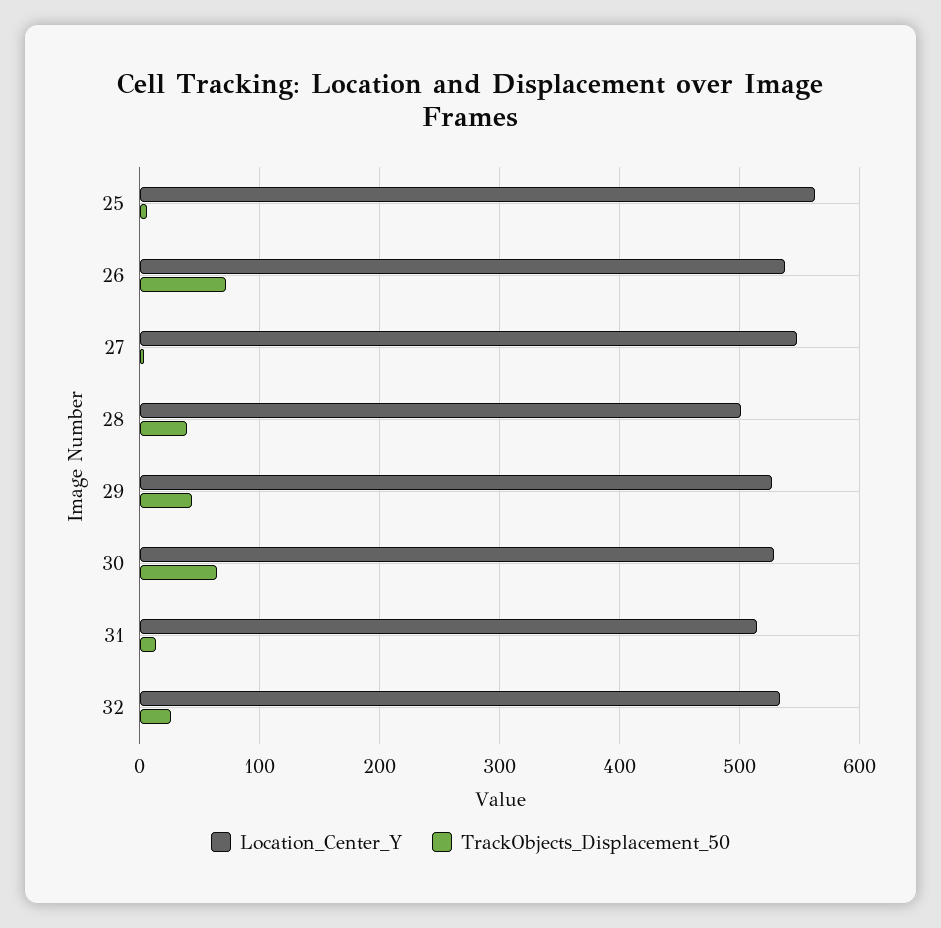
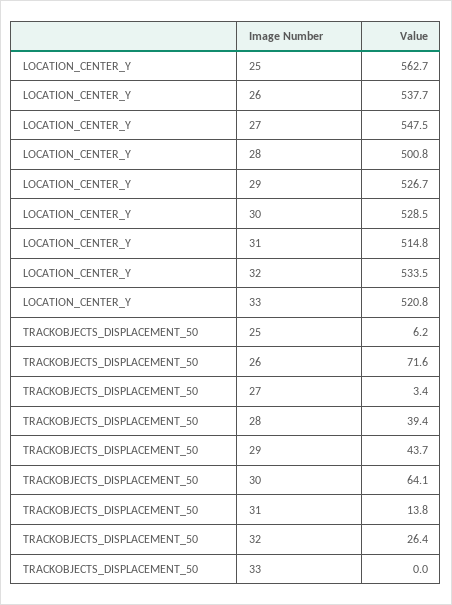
  {
    "Location_Center_Y": {
      "25": 562.7,
      "26": 537.7,
      "27": 547.5,
      "28": 500.8,
      "29": 526.7,
      "30": 528.5,
      "31": 514.8,
-     "32": 533.5
+     "32": 533.5,
+     "33": 520.8
    },
    "TrackObjects_Displacement_50": {
      "25": 6.2,
      "26": 71.6,
      "27": 3.4,
      "28": 39.4,
      "29": 43.7,
      "30": 64.1,
      "31": 13.8,
-     "32": 26.4
+     "32": 26.4,
+     "33": 0
    }
  }

